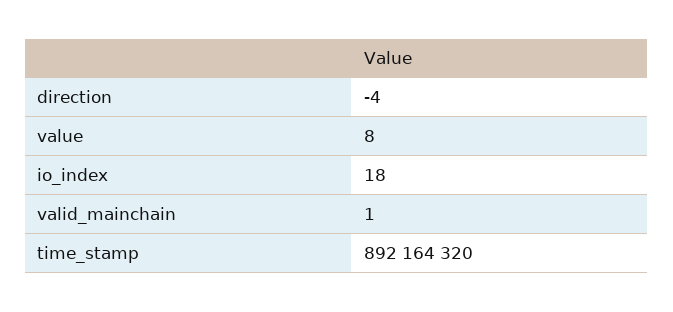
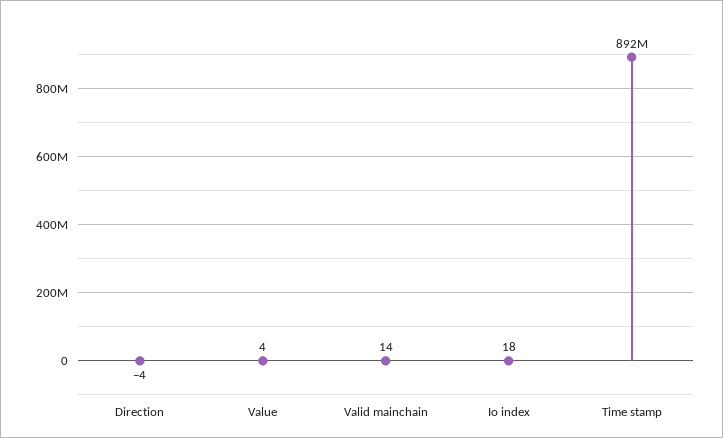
  {
    "direction": -4,
-   "value": 8,
+   "value": 4,
    "io_index": 18,
-   "valid_mainchain": 1,
+   "valid_mainchain": 14,
    "time_stamp": 892164320
  }

